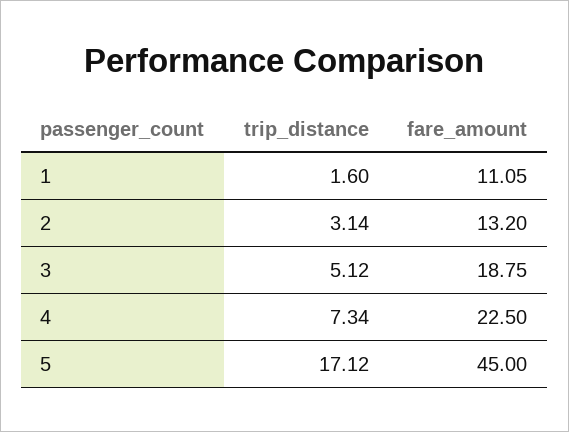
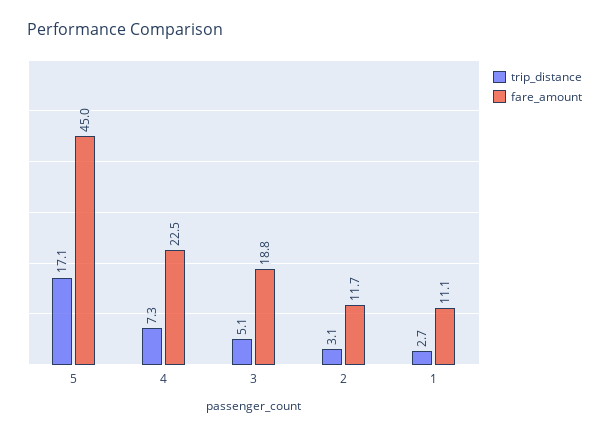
  {
    "trip_distance": {
-     "1": 1.6,
+     "1": 2.7,
      "2": 3.14,
      "3": 5.12,
      "4": 7.34,
      "5": 17.12
    },
    "fare_amount": {
      "1": 11.05,
-     "2": 13.2,
+     "2": 11.7,
      "3": 18.75,
      "4": 22.5,
      "5": 45
    }
  }

